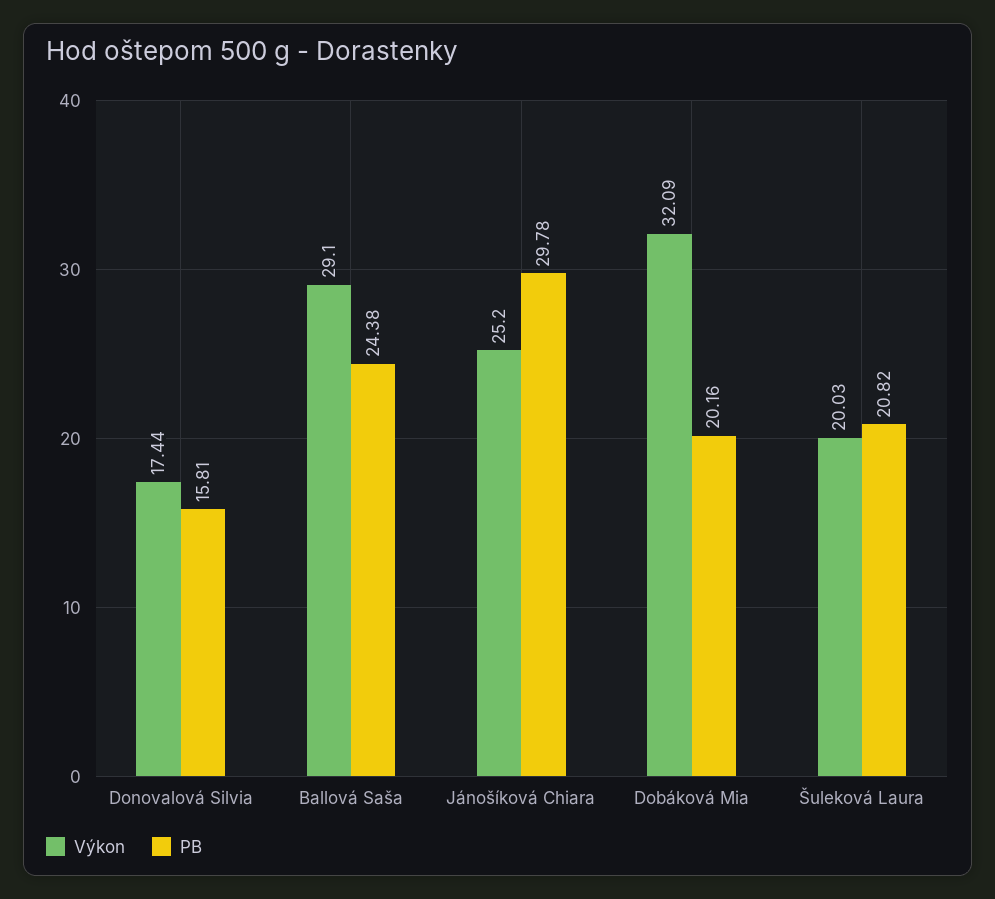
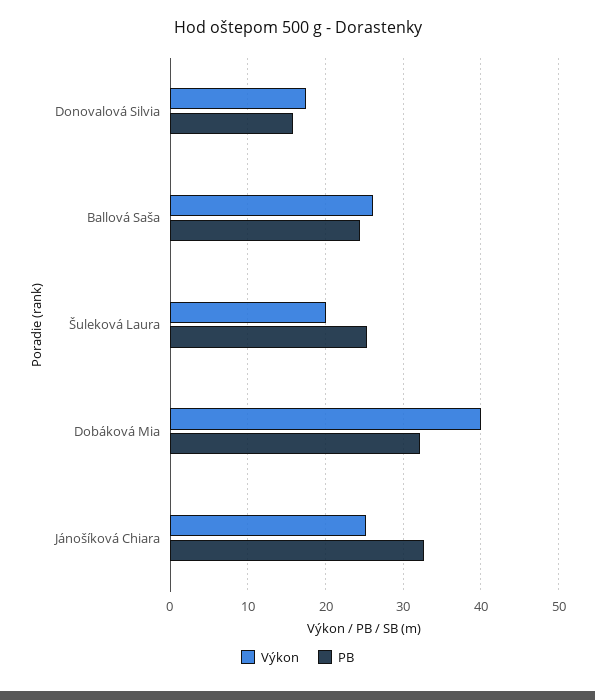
  {
    "Výkon": {
      "Donovalová Silvia": 17.44,
-     "Ballová Saša": 29.1,
+     "Ballová Saša": 26,
      "Jánošíková Chiara": 25.2,
-     "Dobáková Mia": 32.09,
+     "Dobáková Mia": 40,
      "Šuleková Laura": 20.03
    },
    "PB": {
      "Donovalová Silvia": 15.81,
      "Ballová Saša": 24.38,
-     "Jánošíková Chiara": 29.78,
+     "Jánošíková Chiara": 33,
-     "Dobáková Mia": 20.16,
+     "Dobáková Mia": 32,
-     "Šuleková Laura": 20.82
+     "Šuleková Laura": 25
    }
  }

